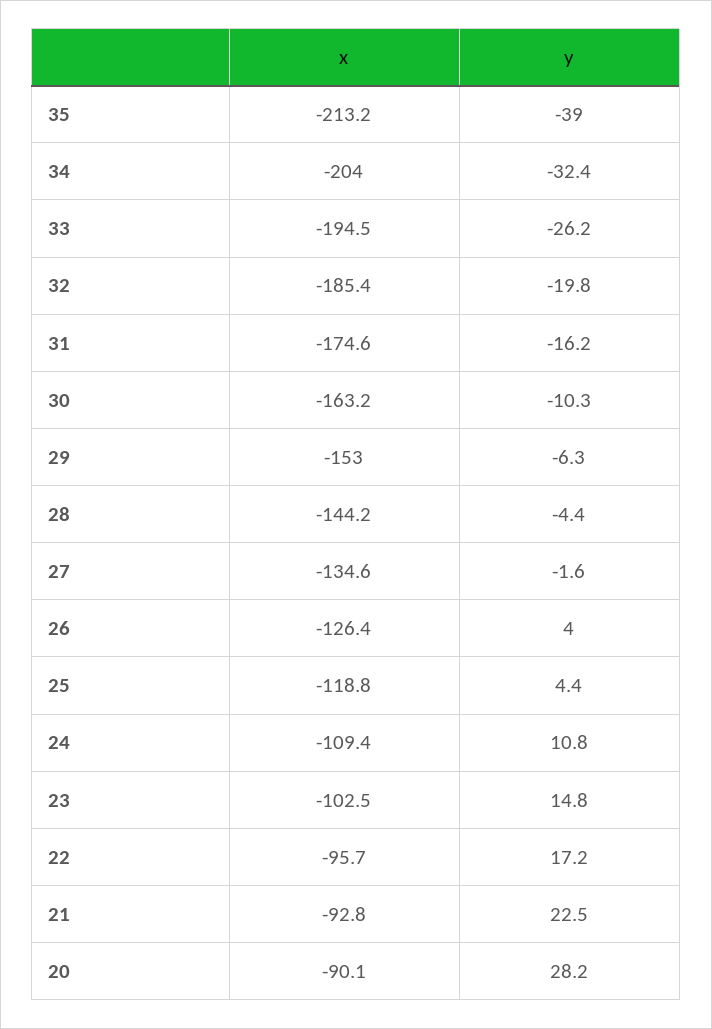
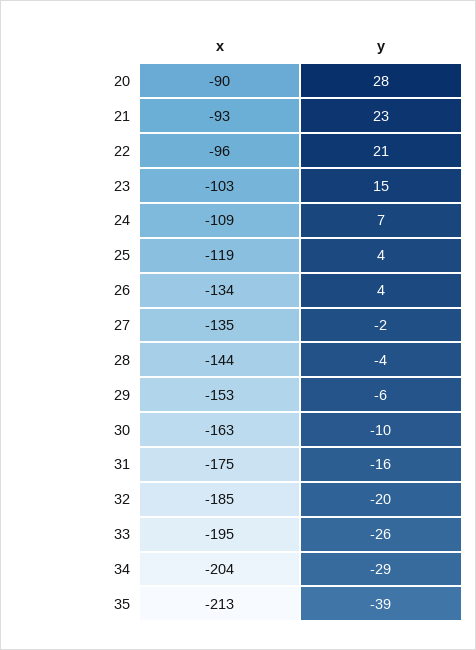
  {
    "x": {
      "35": -213.2,
      "34": -204,
      "33": -194.5,
      "32": -185.4,
      "31": -174.6,
      "30": -163.2,
      "29": -153,
      "28": -144.2,
      "27": -134.6,
-     "26": -126.4,
+     "26": -134,
      "25": -118.8,
      "24": -109.4,
      "23": -102.5,
      "22": -95.7,
      "21": -92.8,
      "20": -90.1
    },
    "y": {
      "35": -39,
-     "34": -32.4,
+     "34": -29,
      "33": -26.2,
      "32": -19.8,
      "31": -16.2,
      "30": -10.3,
      "29": -6.3,
      "28": -4.4,
      "27": -1.6,
      "26": 4,
      "25": 4.4,
-     "24": 10.8,
+     "24": 7,
      "23": 14.8,
-     "22": 17.2,
+     "22": 21,
      "21": 22.5,
      "20": 28.2
    }
  }

